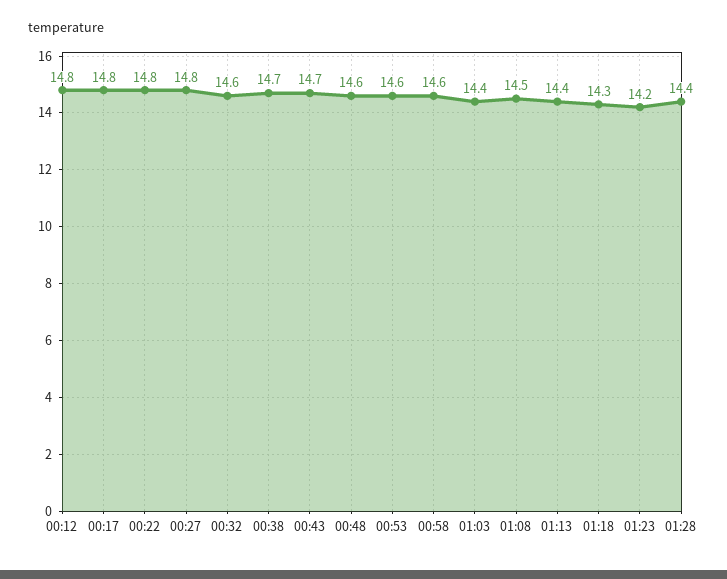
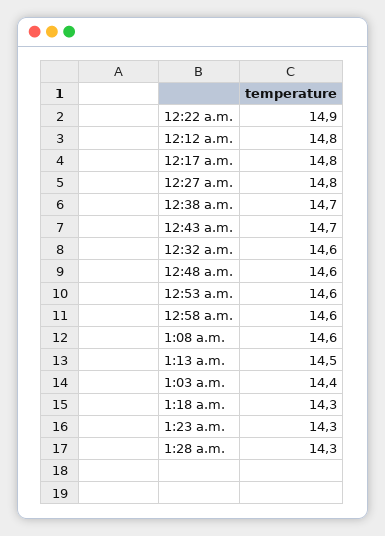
  {
    "00:12": 14.8,
    "00:17": 14.8,
-   "00:22": 14.8,
+   "00:22": 14.9,
    "00:27": 14.8,
    "00:32": 14.6,
    "00:38": 14.7,
    "00:43": 14.7,
    "00:48": 14.6,
    "00:53": 14.6,
    "00:58": 14.6,
    "01:03": 14.4,
-   "01:08": 14.5,
+   "01:08": 14.6,
-   "01:13": 14.4,
+   "01:13": 14.5,
    "01:18": 14.3,
-   "01:23": 14.2,
+   "01:23": 14.3,
-   "01:28": 14.4
+   "01:28": 14.3
  }

